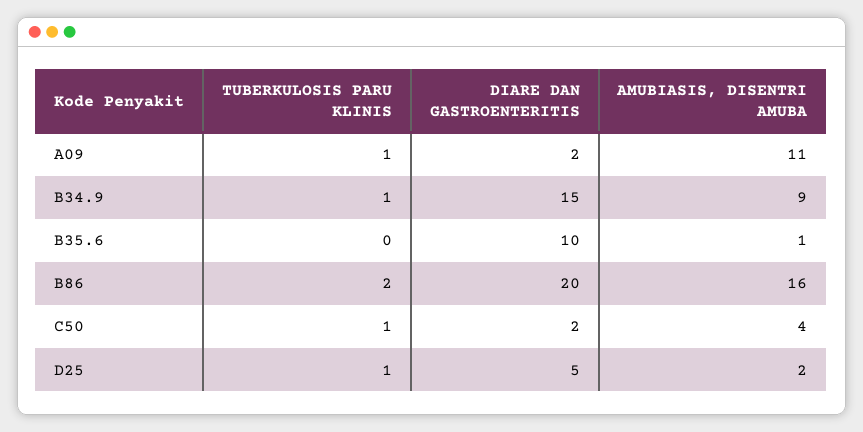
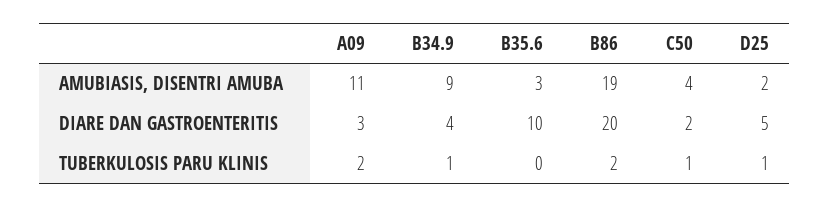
  {
    "TUBERKULOSIS PARU KLINIS": {
-     "A09": 1,
+     "A09": 2,
      "B34.9": 1,
      "B35.6": 0,
      "B86": 2,
      "C50": 1,
      "D25": 1
    },
    "DIARE DAN GASTROENTERITIS": {
-     "A09": 2,
+     "A09": 3,
-     "B34.9": 15,
+     "B34.9": 4,
      "B35.6": 10,
      "B86": 20,
      "C50": 2,
      "D25": 5
    },
    "AMUBIASIS, DISENTRI AMUBA": {
      "A09": 11,
      "B34.9": 9,
-     "B35.6": 1,
+     "B35.6": 3,
-     "B86": 16,
+     "B86": 19,
      "C50": 4,
      "D25": 2
    }
  }

